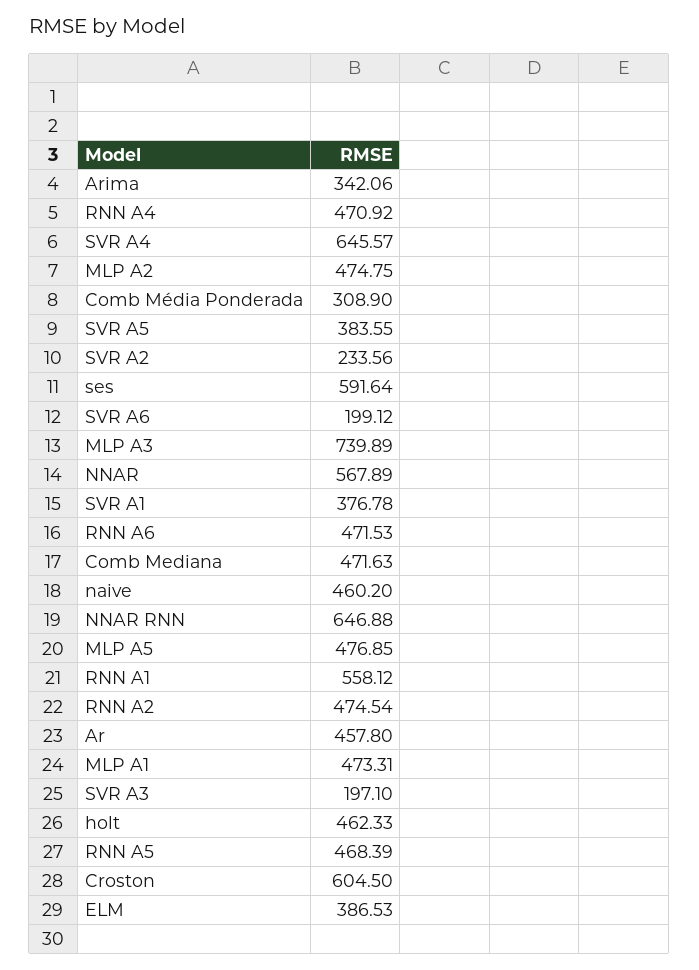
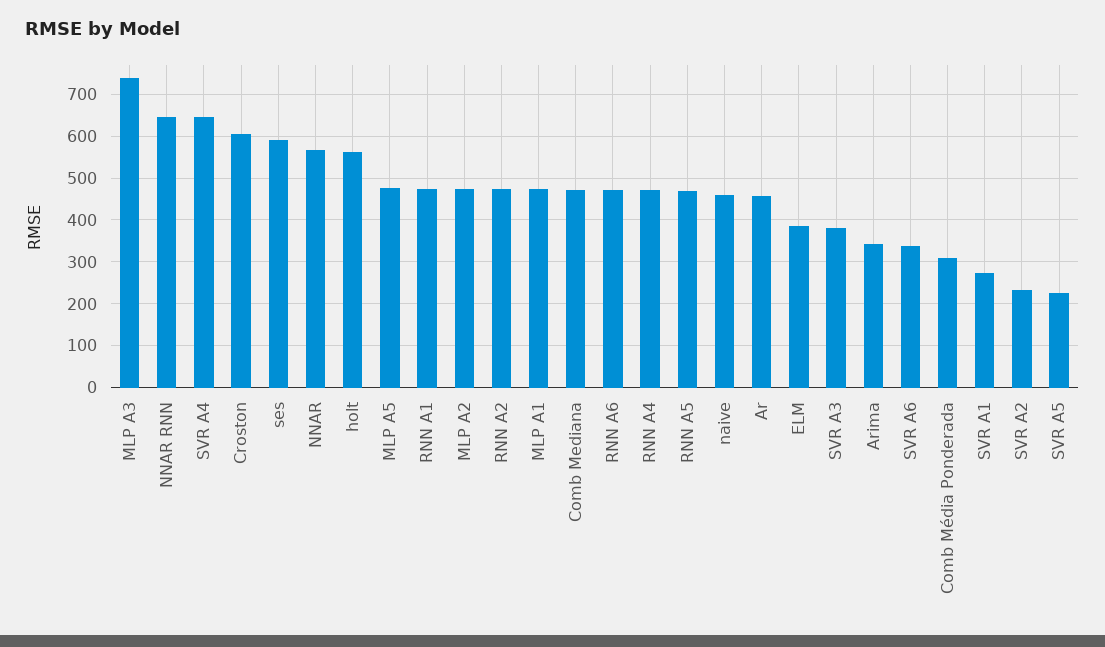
  {
    "Arima": 342.06,
    "RNN A4": 470.92,
    "SVR A4": 645.57,
    "MLP A2": 474.75,
    "Comb Média Ponderada": 308.9,
-   "SVR A5": 383.55,
+   "SVR A5": 220,
    "SVR A2": 233.56,
    "ses": 591.64,
-   "SVR A6": 199.12,
+   "SVR A6": 340,
    "MLP A3": 739.89,
    "NNAR": 567.89,
-   "SVR A1": 376.78,
+   "SVR A1": 280,
    "RNN A6": 471.53,
    "Comb Mediana": 471.63,
    "naive": 460.2,
    "NNAR RNN": 646.88,
    "MLP A5": 476.85,
-   "RNN A1": 558.12,
+   "RNN A1": 480,
    "RNN A2": 474.54,
    "Ar": 457.8,
    "MLP A1": 473.31,
-   "SVR A3": 197.1,
+   "SVR A3": 380,
-   "holt": 462.33,
+   "holt": 560,
    "RNN A5": 468.39,
    "Croston": 604.5,
    "ELM": 386.53
  }

